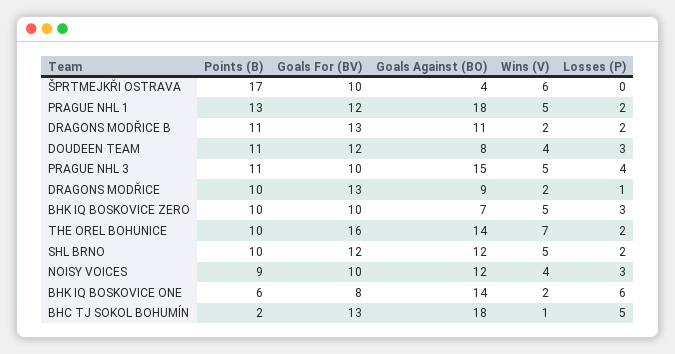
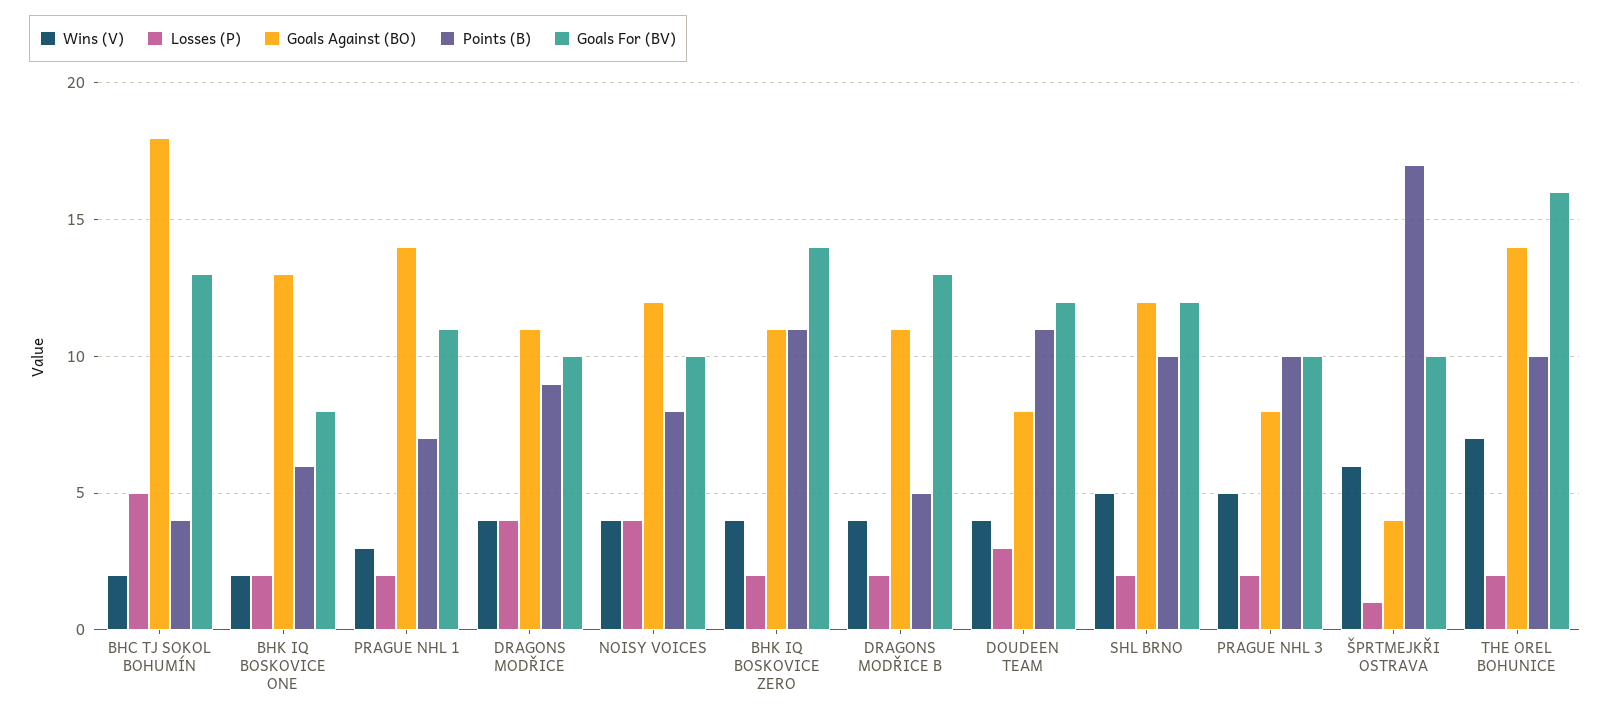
  {
    "Points (B)": {
      "ŠPRTMEJKŘI OSTRAVA": 17,
-     "PRAGUE NHL 1": 13,
+     "PRAGUE NHL 1": 7,
-     "DRAGONS MODŘICE B": 11,
+     "DRAGONS MODŘICE B": 5,
      "DOUDEEN TEAM": 11,
-     "PRAGUE NHL 3": 11,
+     "PRAGUE NHL 3": 10,
-     "DRAGONS MODŘICE": 10,
+     "DRAGONS MODŘICE": 9,
-     "BHK IQ BOSKOVICE ZERO": 10,
+     "BHK IQ BOSKOVICE ZERO": 11,
      "THE OREL BOHUNICE": 10,
      "SHL BRNO": 10,
-     "NOISY VOICES": 9,
+     "NOISY VOICES": 8,
      "BHK IQ BOSKOVICE ONE": 6,
-     "BHC TJ SOKOL BOHUMÍN": 2
+     "BHC TJ SOKOL BOHUMÍN": 4
    },
    "Goals For (BV)": {
      "ŠPRTMEJKŘI OSTRAVA": 10,
-     "PRAGUE NHL 1": 12,
+     "PRAGUE NHL 1": 11,
      "DRAGONS MODŘICE B": 13,
      "DOUDEEN TEAM": 12,
      "PRAGUE NHL 3": 10,
-     "DRAGONS MODŘICE": 13,
+     "DRAGONS MODŘICE": 10,
-     "BHK IQ BOSKOVICE ZERO": 10,
+     "BHK IQ BOSKOVICE ZERO": 14,
      "THE OREL BOHUNICE": 16,
      "SHL BRNO": 12,
      "NOISY VOICES": 10,
      "BHK IQ BOSKOVICE ONE": 8,
      "BHC TJ SOKOL BOHUMÍN": 13
    },
    "Goals Against (BO)": {
      "ŠPRTMEJKŘI OSTRAVA": 4,
-     "PRAGUE NHL 1": 18,
+     "PRAGUE NHL 1": 14,
      "DRAGONS MODŘICE B": 11,
      "DOUDEEN TEAM": 8,
-     "PRAGUE NHL 3": 15,
+     "PRAGUE NHL 3": 8,
-     "DRAGONS MODŘICE": 9,
+     "DRAGONS MODŘICE": 11,
-     "BHK IQ BOSKOVICE ZERO": 7,
+     "BHK IQ BOSKOVICE ZERO": 11,
      "THE OREL BOHUNICE": 14,
      "SHL BRNO": 12,
      "NOISY VOICES": 12,
-     "BHK IQ BOSKOVICE ONE": 14,
+     "BHK IQ BOSKOVICE ONE": 13,
      "BHC TJ SOKOL BOHUMÍN": 18
    },
    "Wins (V)": {
      "ŠPRTMEJKŘI OSTRAVA": 6,
-     "PRAGUE NHL 1": 5,
+     "PRAGUE NHL 1": 3,
-     "DRAGONS MODŘICE B": 2,
+     "DRAGONS MODŘICE B": 4,
      "DOUDEEN TEAM": 4,
      "PRAGUE NHL 3": 5,
-     "DRAGONS MODŘICE": 2,
+     "DRAGONS MODŘICE": 4,
-     "BHK IQ BOSKOVICE ZERO": 5,
+     "BHK IQ BOSKOVICE ZERO": 4,
      "THE OREL BOHUNICE": 7,
      "SHL BRNO": 5,
      "NOISY VOICES": 4,
      "BHK IQ BOSKOVICE ONE": 2,
-     "BHC TJ SOKOL BOHUMÍN": 1
+     "BHC TJ SOKOL BOHUMÍN": 2
    },
    "Losses (P)": {
-     "ŠPRTMEJKŘI OSTRAVA": 0,
+     "ŠPRTMEJKŘI OSTRAVA": 1,
      "PRAGUE NHL 1": 2,
      "DRAGONS MODŘICE B": 2,
      "DOUDEEN TEAM": 3,
-     "PRAGUE NHL 3": 4,
+     "PRAGUE NHL 3": 2,
-     "DRAGONS MODŘICE": 1,
+     "DRAGONS MODŘICE": 4,
-     "BHK IQ BOSKOVICE ZERO": 3,
+     "BHK IQ BOSKOVICE ZERO": 2,
      "THE OREL BOHUNICE": 2,
      "SHL BRNO": 2,
-     "NOISY VOICES": 3,
+     "NOISY VOICES": 4,
-     "BHK IQ BOSKOVICE ONE": 6,
+     "BHK IQ BOSKOVICE ONE": 2,
      "BHC TJ SOKOL BOHUMÍN": 5
    }
  }

